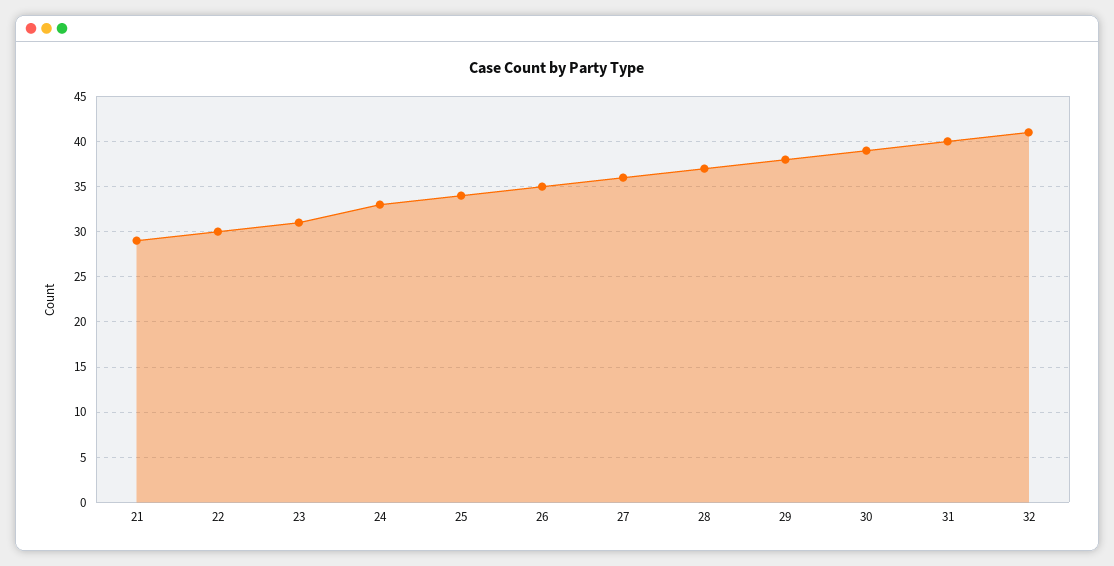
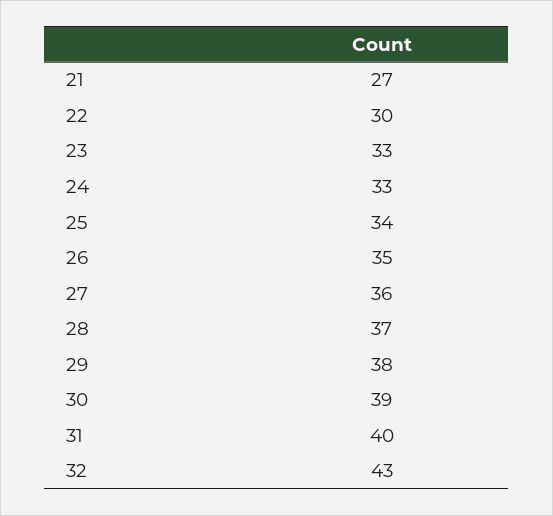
  {
-   "21": 29,
+   "21": 27,
    "22": 30,
-   "23": 31,
+   "23": 33,
    "24": 33,
    "25": 34,
    "26": 35,
    "27": 36,
    "28": 37,
    "29": 38,
    "30": 39,
    "31": 40,
-   "32": 41
+   "32": 43
  }

